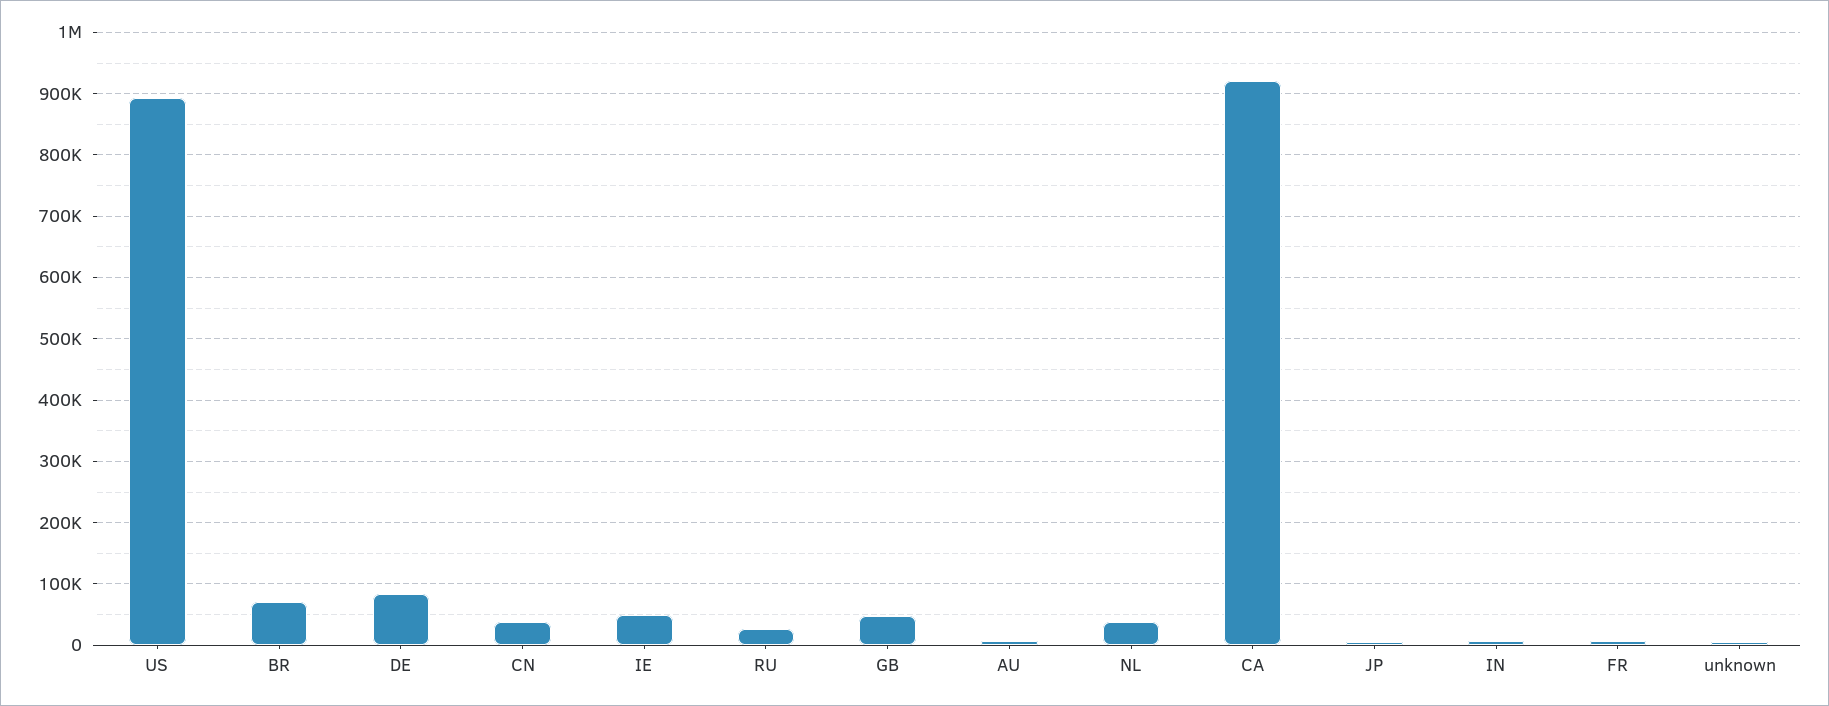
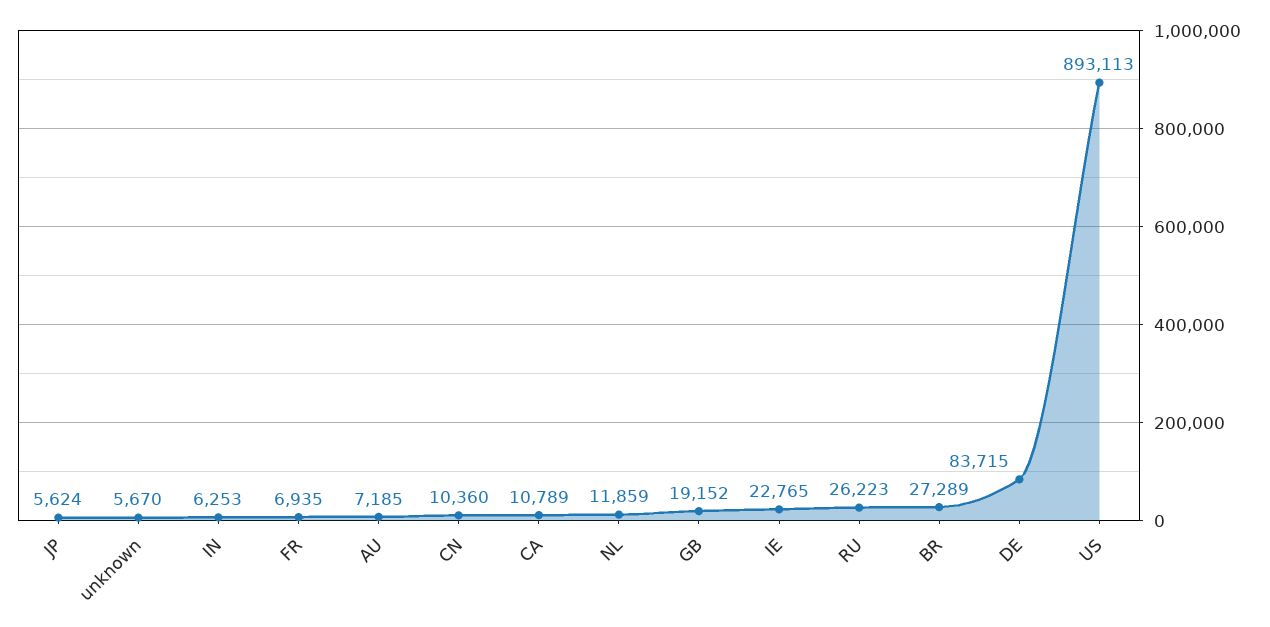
  {
    "US": 893113,
-   "BR": 70000,
+   "BR": 27289,
    "DE": 83715,
-   "CN": 40000,
+   "CN": 10360,
-   "IE": 50000,
+   "IE": 22765,
    "RU": 26223,
-   "GB": 50000,
+   "GB": 19152,
    "AU": 7185,
-   "NL": 40000,
+   "NL": 11859,
-   "CA": 920000,
+   "CA": 10789,
    "JP": 5624,
    "IN": 6253,
    "FR": 6935,
    "unknown": 5670
  }

